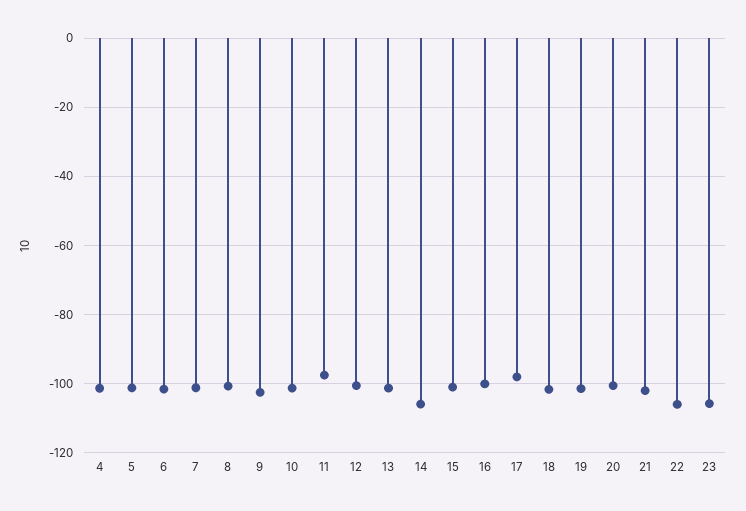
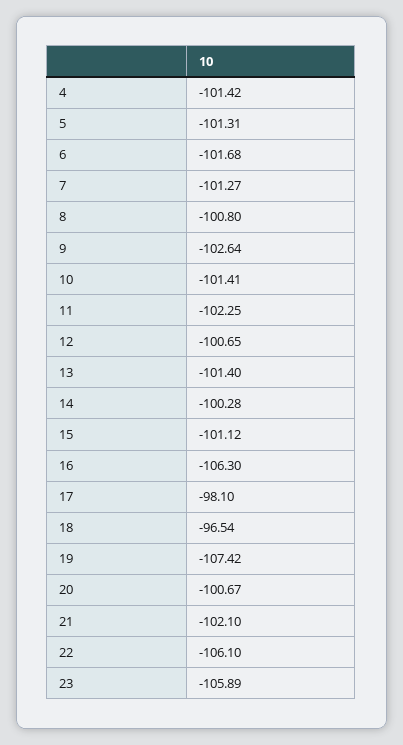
  {
    "4": -101.42,
    "5": -101.31,
    "6": -101.68,
    "7": -101.27,
    "8": -100.8,
    "9": -102.64,
    "10": -101.41,
-   "11": -98,
+   "11": -102.25,
    "12": -100.65,
    "13": -101.4,
-   "14": -106,
+   "14": -100.28,
    "15": -101.12,
-   "16": -100,
+   "16": -106.3,
    "17": -98.1,
-   "18": -102,
+   "18": -96.54,
-   "19": -102,
+   "19": -107.42,
    "20": -100.67,
    "21": -102.1,
    "22": -106.1,
    "23": -105.89
  }

